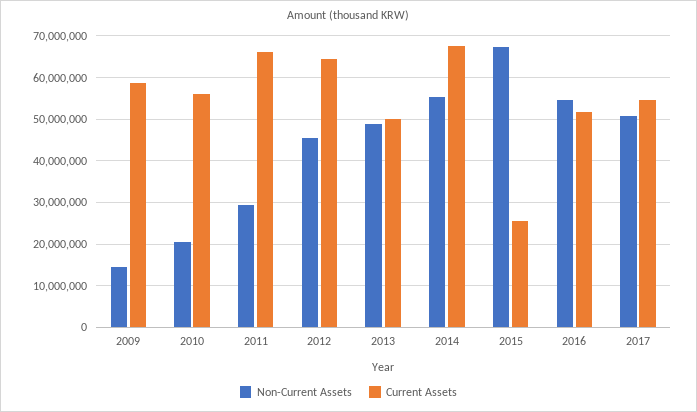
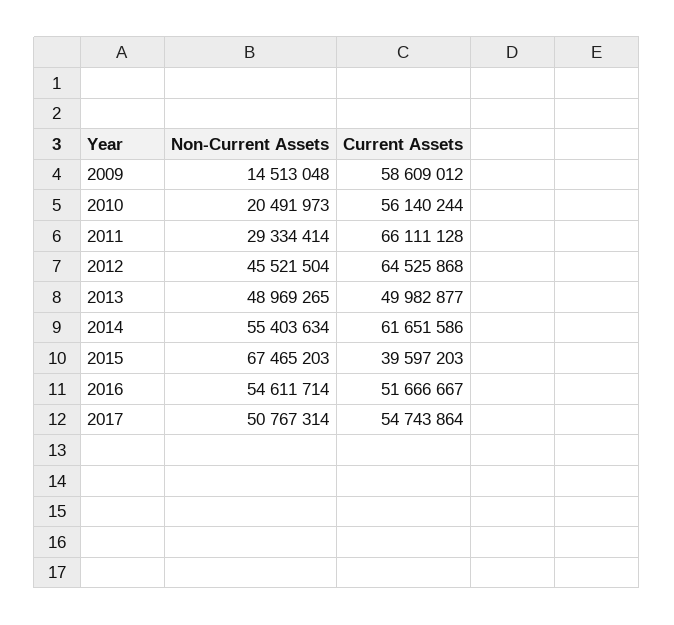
  {
    "Non-Current Assets": {
      "2009": 14513048,
      "2010": 20491973,
      "2011": 29334414,
      "2012": 45521504,
      "2013": 48969265,
      "2014": 55403634,
      "2015": 67465203,
      "2016": 54611714,
      "2017": 50767314
    },
    "Current Assets": {
      "2009": 58609012,
      "2010": 56140244,
      "2011": 66111128,
      "2012": 64525868,
      "2013": 49982877,
-     "2014": 68000000,
+     "2014": 61651586,
-     "2015": 26000000,
+     "2015": 39597203,
      "2016": 51666667,
      "2017": 54743864
    }
  }

